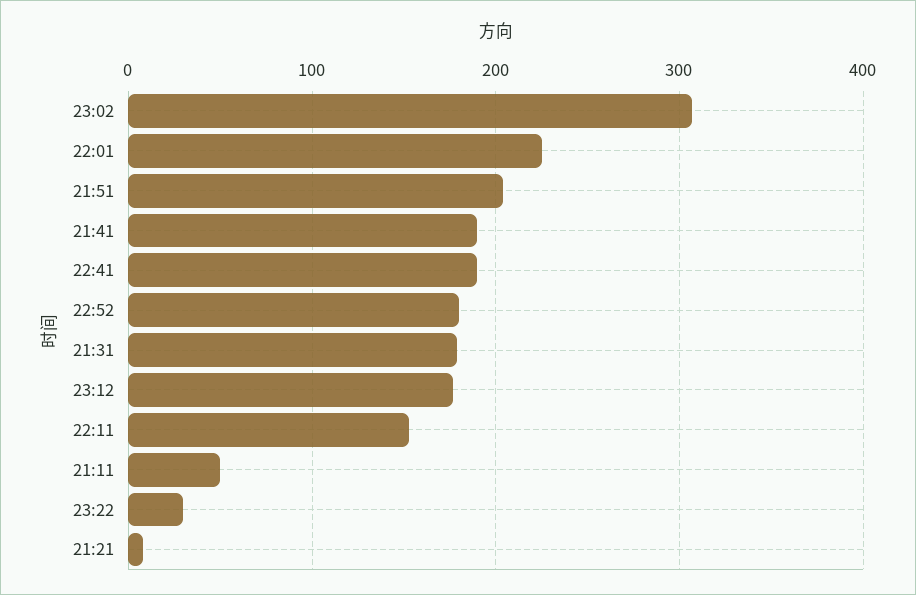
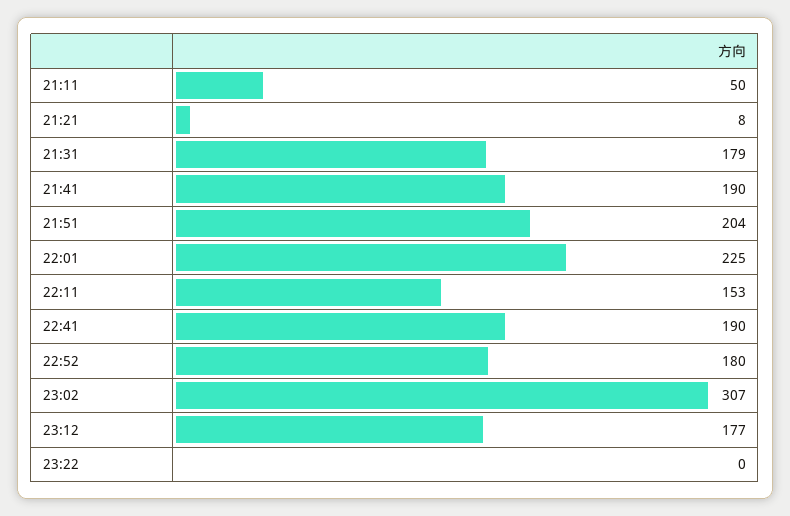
  {
    "23:02": 307,
    "22:01": 225,
    "21:51": 204,
    "21:41": 190,
    "22:41": 190,
    "22:52": 180,
    "21:31": 179,
    "23:12": 177,
    "22:11": 153,
    "21:11": 50,
-   "23:22": 30,
+   "23:22": 0,
    "21:21": 8
  }

